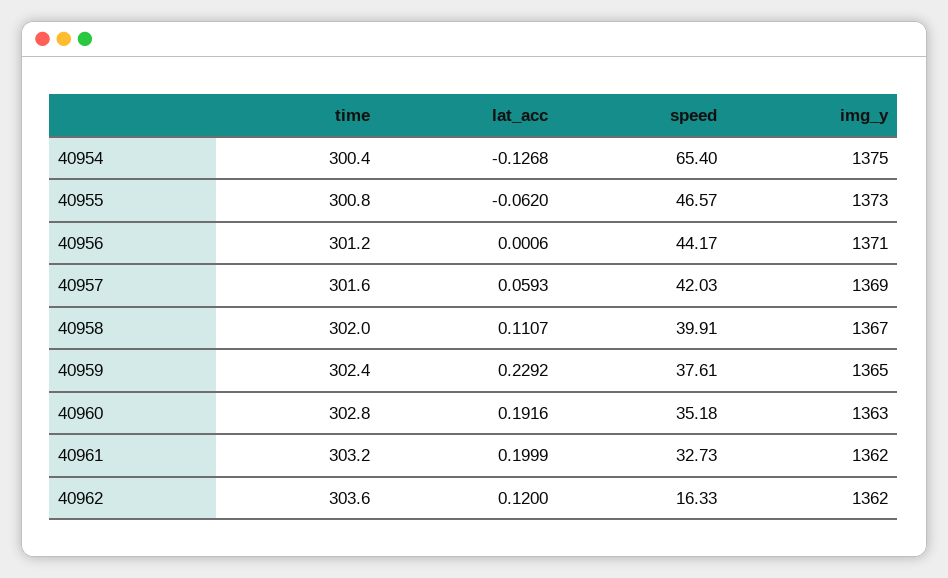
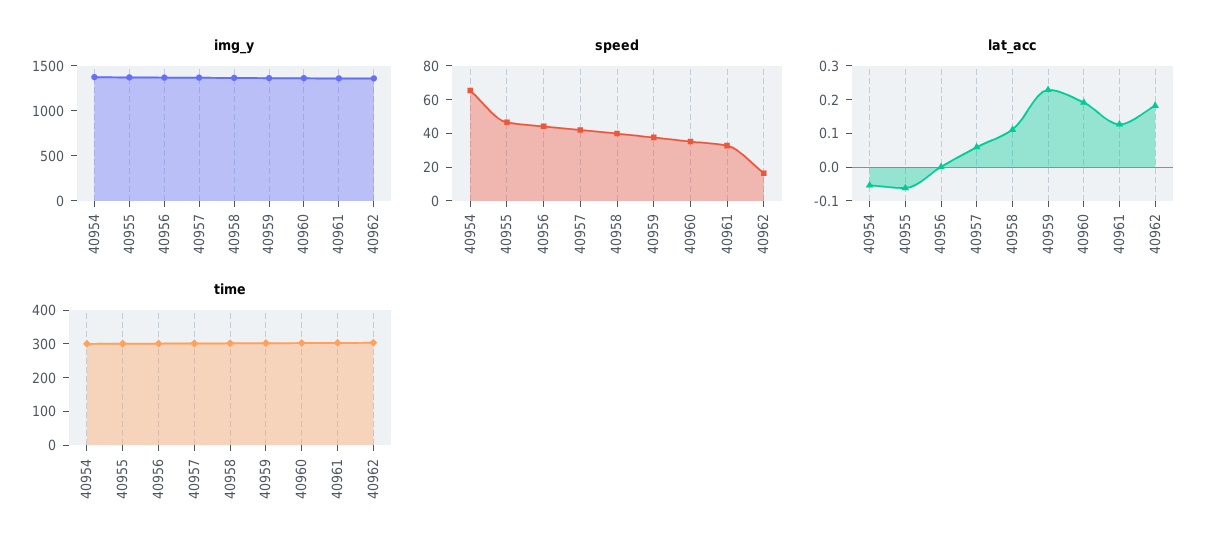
  {
    "time": {
      "40954": 300.4,
      "40955": 300.8,
      "40956": 301.2,
      "40957": 301.6,
      "40958": 302,
      "40959": 302.4,
      "40960": 302.8,
      "40961": 303.2,
      "40962": 303.6
    },
    "lat_acc": {
-     "40954": -0.1268,
+     "40954": -0.05,
      "40955": -0.062,
      "40956": 0.0006,
      "40957": 0.0593,
      "40958": 0.1107,
      "40959": 0.2292,
      "40960": 0.1916,
-     "40961": 0.1999,
+     "40961": 0.125,
-     "40962": 0.12
+     "40962": 0.175
    },
    "speed": {
      "40954": 65.4,
      "40955": 46.57,
      "40956": 44.17,
      "40957": 42.03,
      "40958": 39.91,
      "40959": 37.61,
      "40960": 35.18,
      "40961": 32.73,
      "40962": 16.33
    },
    "img_y": {
      "40954": 1375,
      "40955": 1373,
      "40956": 1371,
      "40957": 1369,
      "40958": 1367,
      "40959": 1365,
      "40960": 1363,
      "40961": 1362,
      "40962": 1362
    }
  }

